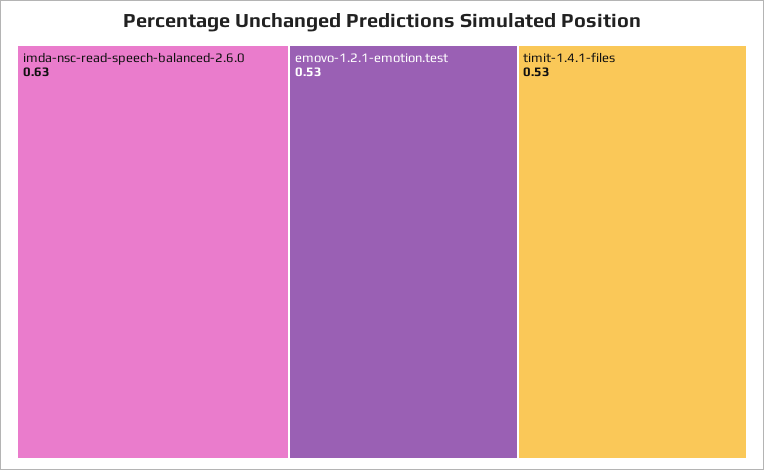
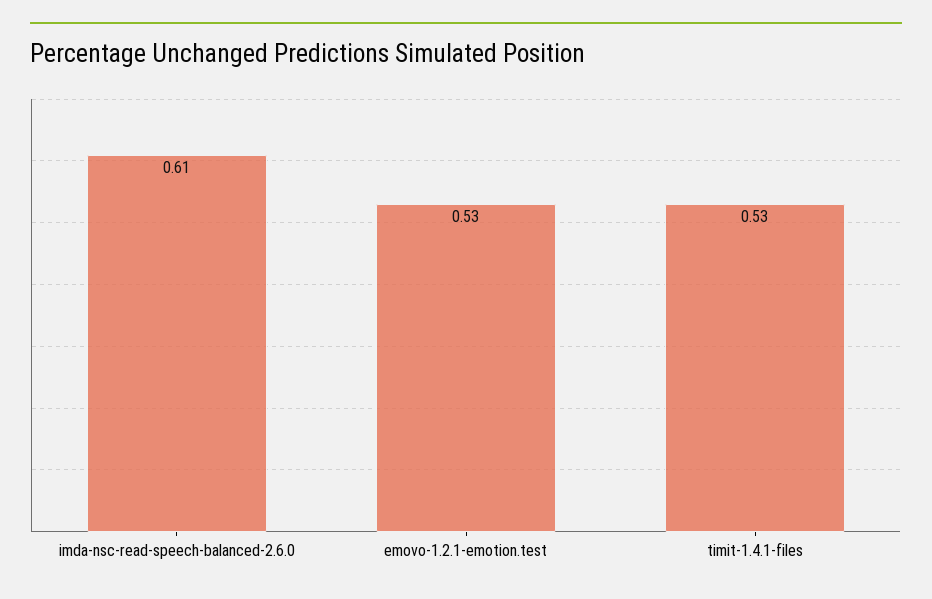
  {
-   "imda-nsc-read-speech-balanced-2.6.0": 0.63,
+   "imda-nsc-read-speech-balanced-2.6.0": 0.61,
    "emovo-1.2.1-emotion.test": 0.53,
    "timit-1.4.1-files": 0.53
  }

